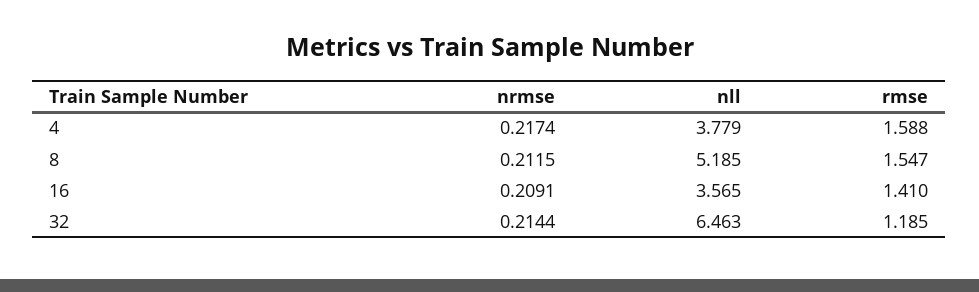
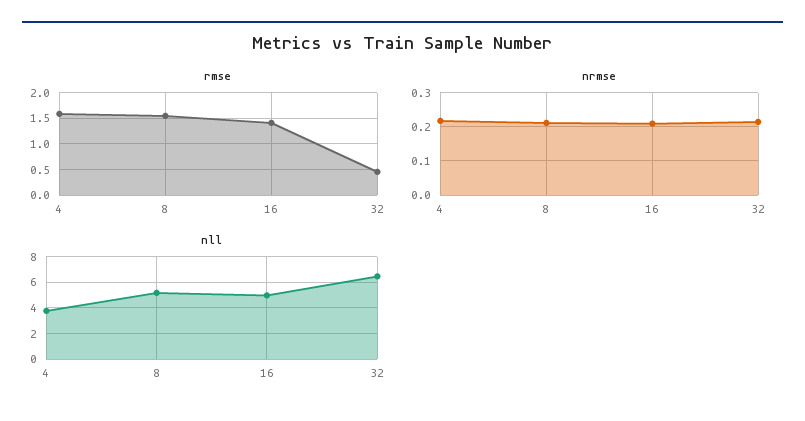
  {
    "nrmse": {
      "4": 0.2174,
      "8": 0.2115,
      "16": 0.2091,
      "32": 0.2144
    },
    "nll": {
      "4": 3.779,
      "8": 5.185,
-     "16": 3.565,
+     "16": 5,
      "32": 6.463
    },
    "rmse": {
      "4": 1.588,
      "8": 1.547,
      "16": 1.41,
-     "32": 1.185
+     "32": 0.5
    }
  }

